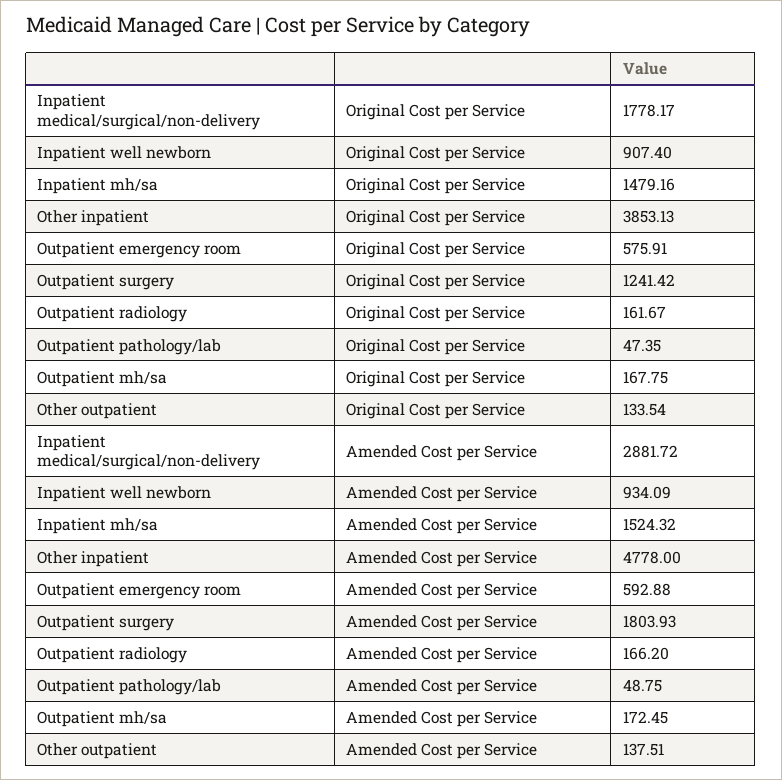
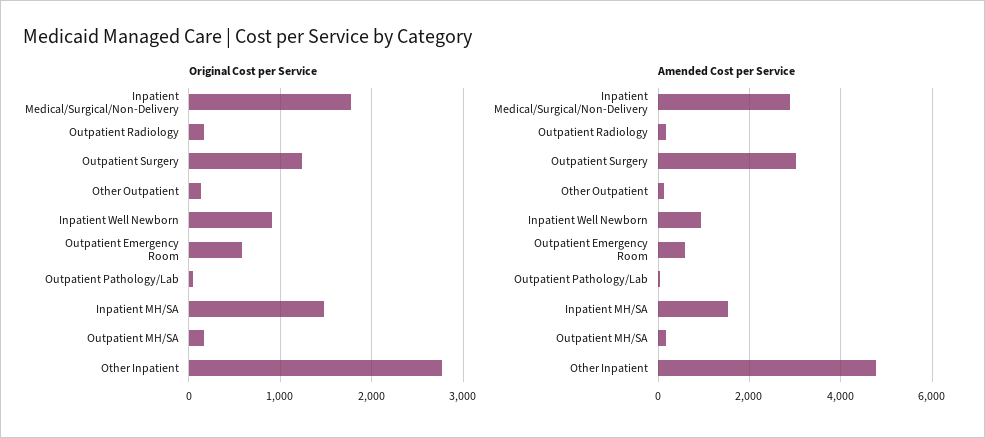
  {
    "Original Cost per Service": {
      "Inpatient medical/surgical/non-delivery": 1778.17,
      "Inpatient well newborn": 907.4,
      "Inpatient mh/sa": 1479.16,
-     "Other inpatient": 3853.13,
+     "Other inpatient": 2800,
      "Outpatient emergency room": 575.91,
      "Outpatient surgery": 1241.42,
      "Outpatient radiology": 161.67,
      "Outpatient pathology/lab": 47.35,
      "Outpatient mh/sa": 167.75,
      "Other outpatient": 133.54
    },
    "Amended Cost per Service": {
      "Inpatient medical/surgical/non-delivery": 2881.72,
      "Inpatient well newborn": 934.09,
      "Inpatient mh/sa": 1524.32,
      "Other inpatient": 4778,
      "Outpatient emergency room": 592.88,
-     "Outpatient surgery": 1803.93,
+     "Outpatient surgery": 3000,
      "Outpatient radiology": 166.2,
      "Outpatient pathology/lab": 48.75,
      "Outpatient mh/sa": 172.45,
      "Other outpatient": 137.51
    }
  }

